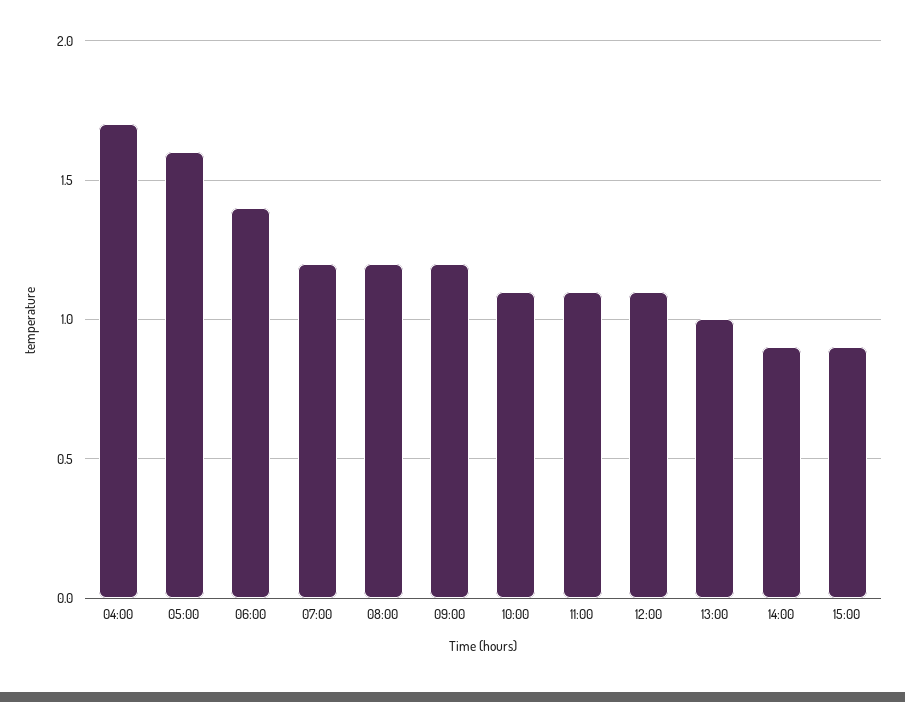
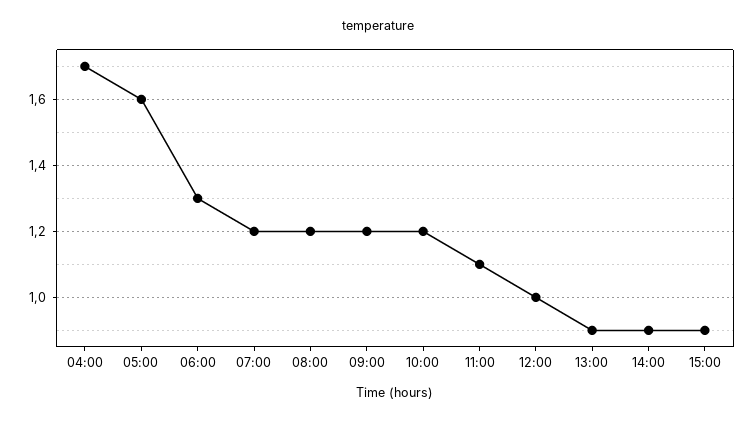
  {
    "04:00": 1.7,
    "05:00": 1.6,
-   "06:00": 1.4,
+   "06:00": 1.3,
    "07:00": 1.2,
    "08:00": 1.2,
    "09:00": 1.2,
-   "10:00": 1.1,
+   "10:00": 1.2,
    "11:00": 1.1,
-   "12:00": 1.1,
+   "12:00": 1,
-   "13:00": 1,
+   "13:00": 0.9,
    "14:00": 0.9,
    "15:00": 0.9
  }

